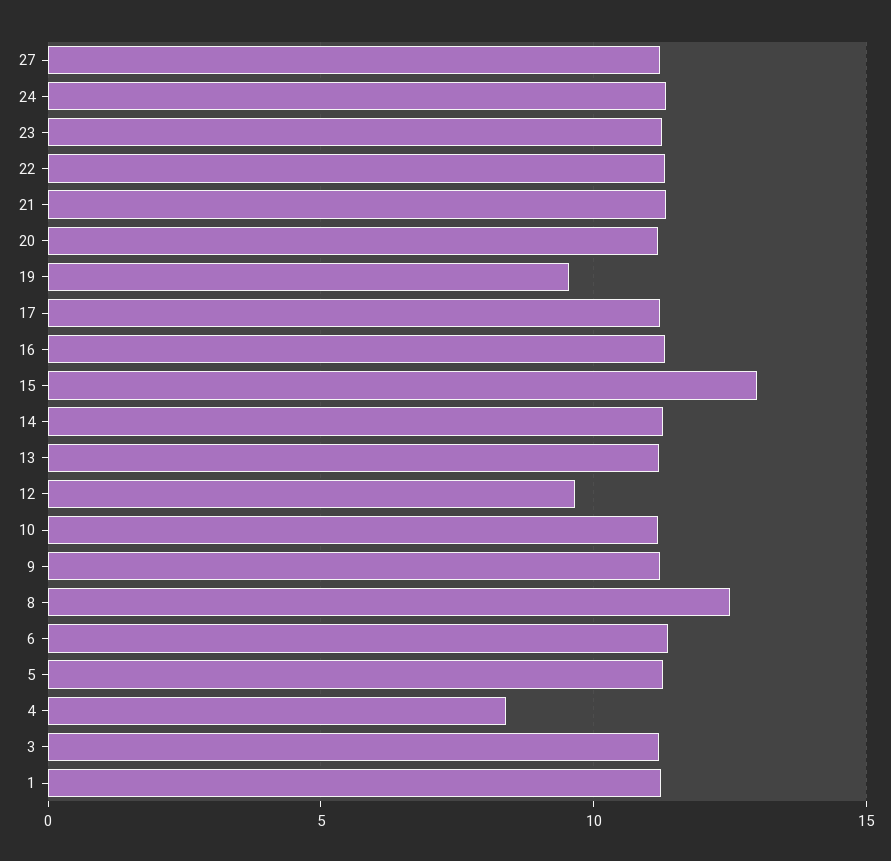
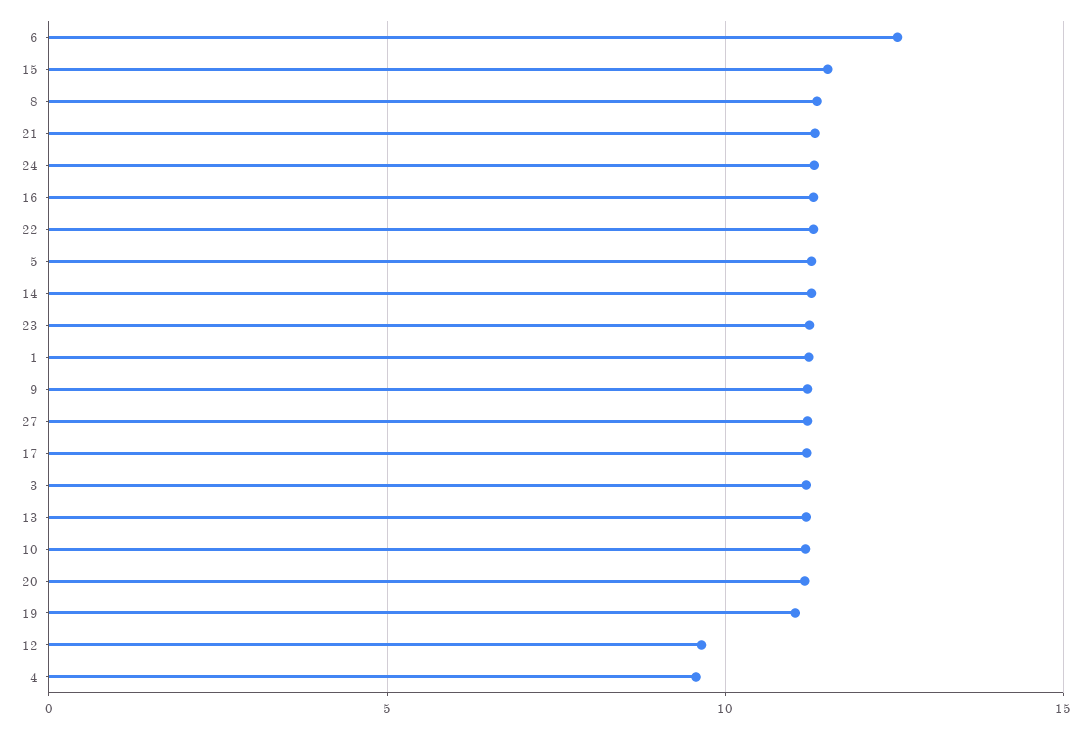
  {
    "27": 11,
    "24": 11.5,
    "23": 11.5,
    "22": 11.5,
    "21": 11.5,
    "20": 11,
-   "19": 9.5,
+   "19": 11,
    "17": 11,
    "16": 11.5,
-   "15": 13,
+   "15": 11.5,
    "14": 11.5,
    "13": 11,
    "12": 9.5,
    "10": 11,
    "9": 11,
-   "8": 12.5,
+   "8": 11.5,
-   "6": 11.5,
+   "6": 12.5,
    "5": 11.5,
-   "4": 8.5,
+   "4": 9.5,
    "3": 11,
    "1": 11
  }

